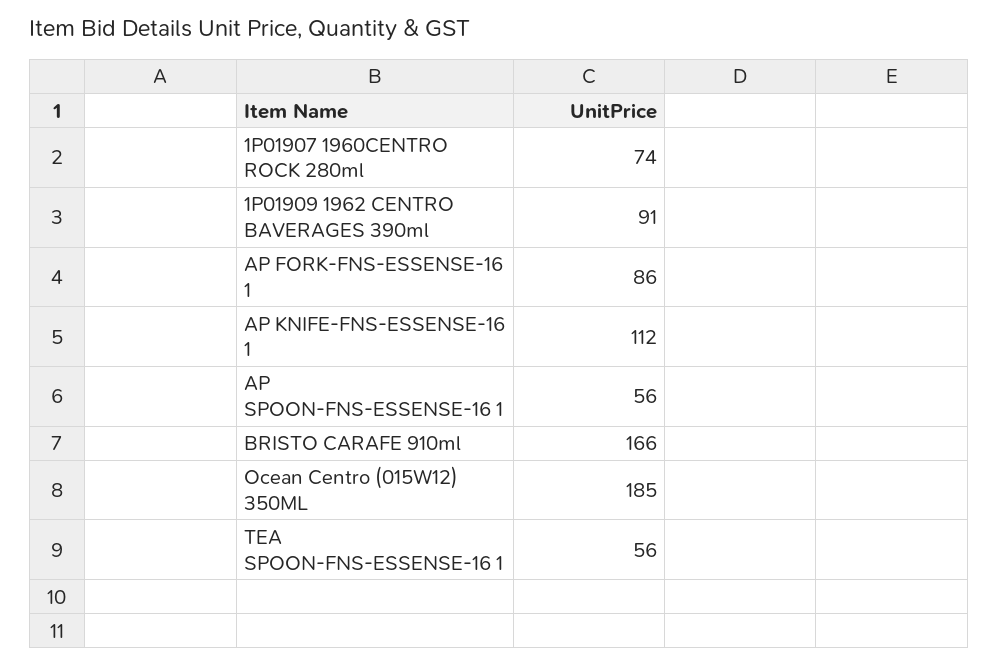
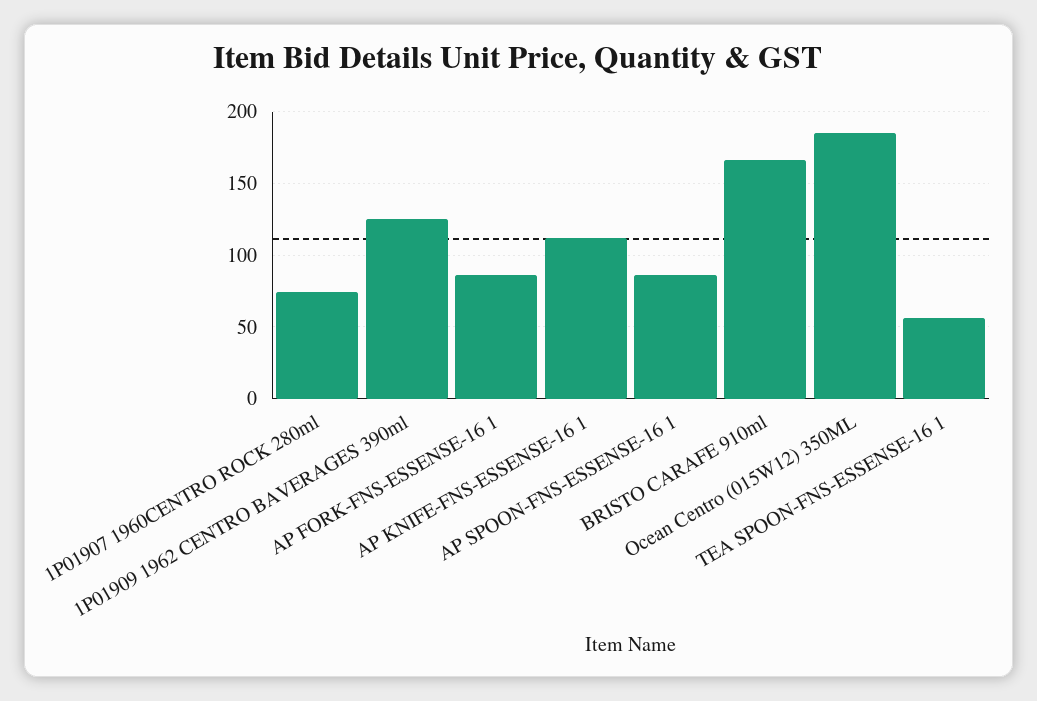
  {
    "1P01907 1960CENTRO ROCK 280ml": 74,
-   "1P01909 1962 CENTRO BAVERAGES 390ml": 91,
+   "1P01909 1962 CENTRO BAVERAGES 390ml": 125,
    "AP FORK-FNS-ESSENSE-16 1": 86,
    "AP KNIFE-FNS-ESSENSE-16 1": 112,
-   "AP SPOON-FNS-ESSENSE-16 1": 56,
+   "AP SPOON-FNS-ESSENSE-16 1": 85,
    "BRISTO CARAFE 910ml": 166,
    "Ocean Centro (015W12) 350ML": 185,
    "TEA SPOON-FNS-ESSENSE-16 1": 56
  }

